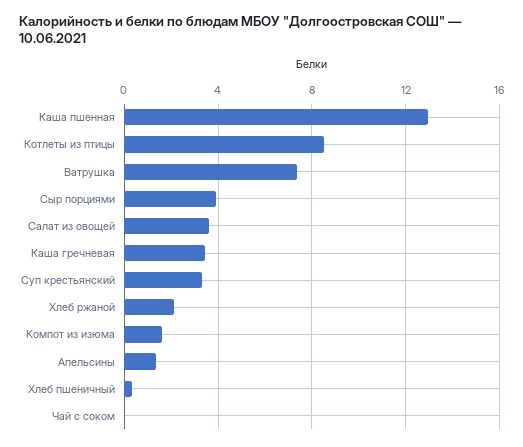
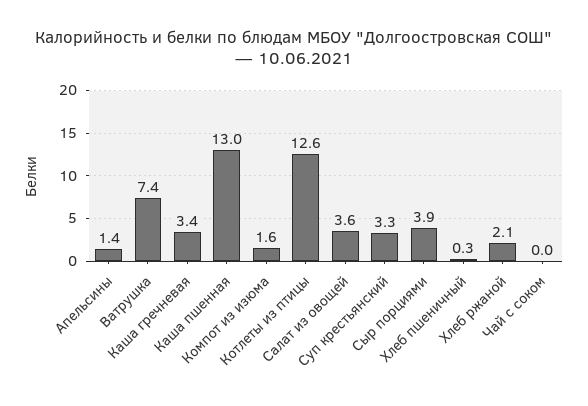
  {
    "Каша пшенная": 13,
-   "Котлеты из птицы": 8.5,
+   "Котлеты из птицы": 12.6,
    "Ватрушка": 7.4,
    "Сыр порциями": 3.9,
    "Салат из овощей": 3.6,
    "Каша гречневая": 3.4,
    "Суп крестьянский": 3.3,
    "Хлеб ржаной": 2.1,
    "Компот из изюма": 1.6,
    "Апельсины": 1.4,
    "Хлеб пшеничный": 0.3,
    "Чай с соком": 0
  }

